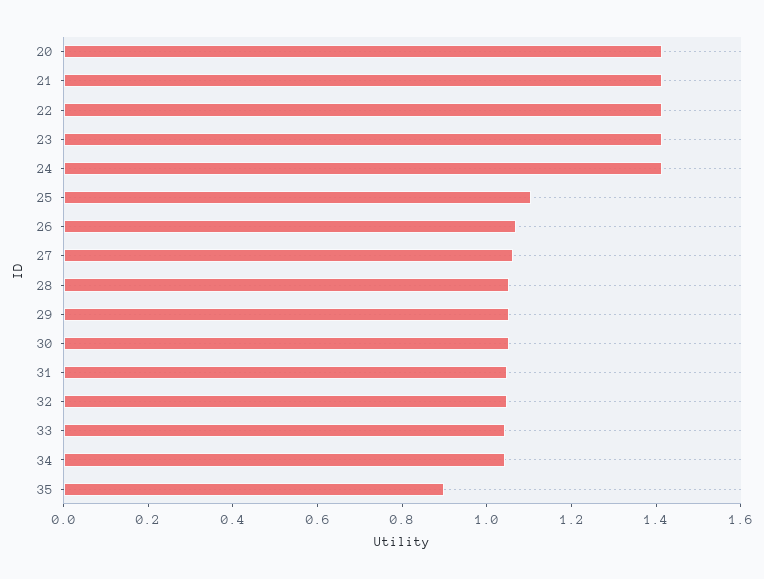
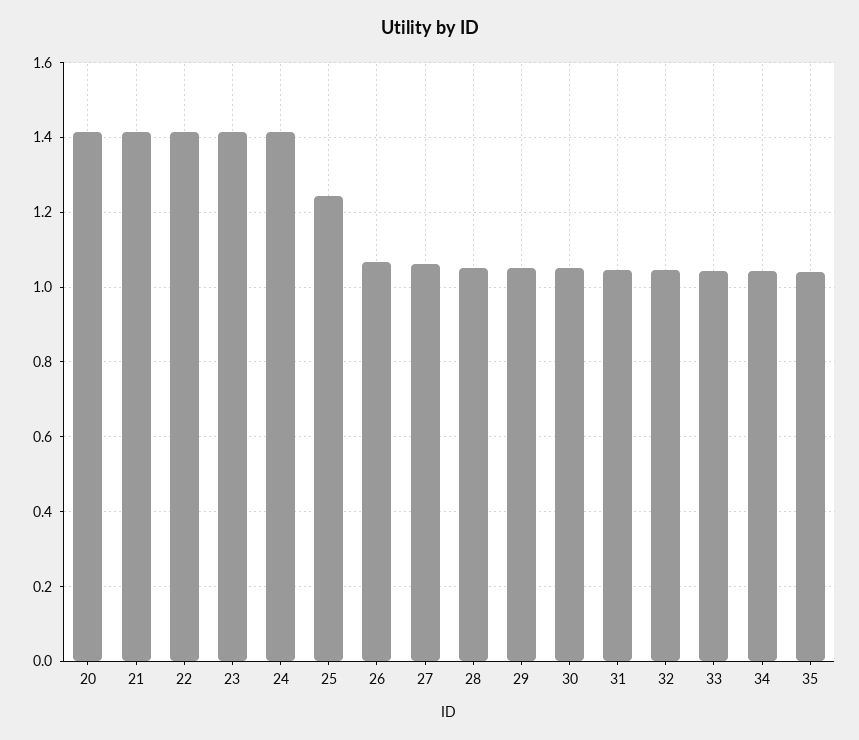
  {
    "20": 1.42,
    "21": 1.42,
    "22": 1.42,
    "23": 1.42,
    "24": 1.42,
-   "25": 1.1,
+   "25": 1.24,
    "26": 1.06,
    "27": 1.06,
    "28": 1.06,
    "29": 1.06,
    "30": 1.06,
    "31": 1.04,
    "32": 1.04,
    "33": 1.04,
    "34": 1.04,
-   "35": 0.9
+   "35": 1.04
  }

